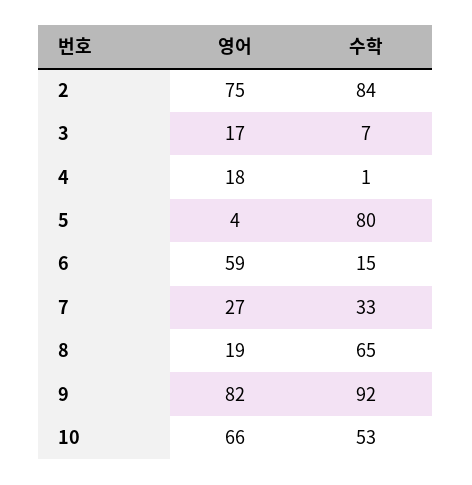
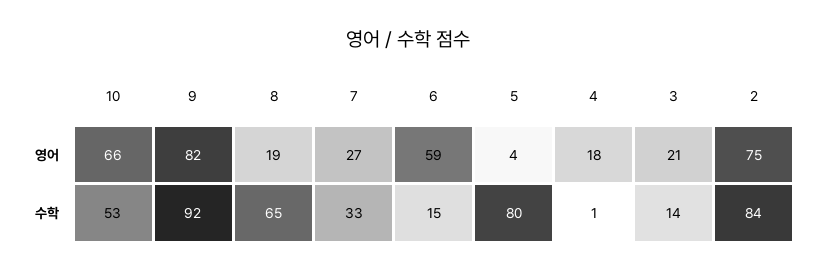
  {
    "영어": {
      "2": 75,
-     "3": 17,
+     "3": 21,
      "4": 18,
      "5": 4,
      "6": 59,
      "7": 27,
      "8": 19,
      "9": 82,
      "10": 66
    },
    "수학": {
      "2": 84,
-     "3": 7,
+     "3": 14,
      "4": 1,
      "5": 80,
      "6": 15,
      "7": 33,
      "8": 65,
      "9": 92,
      "10": 53
    }
  }

